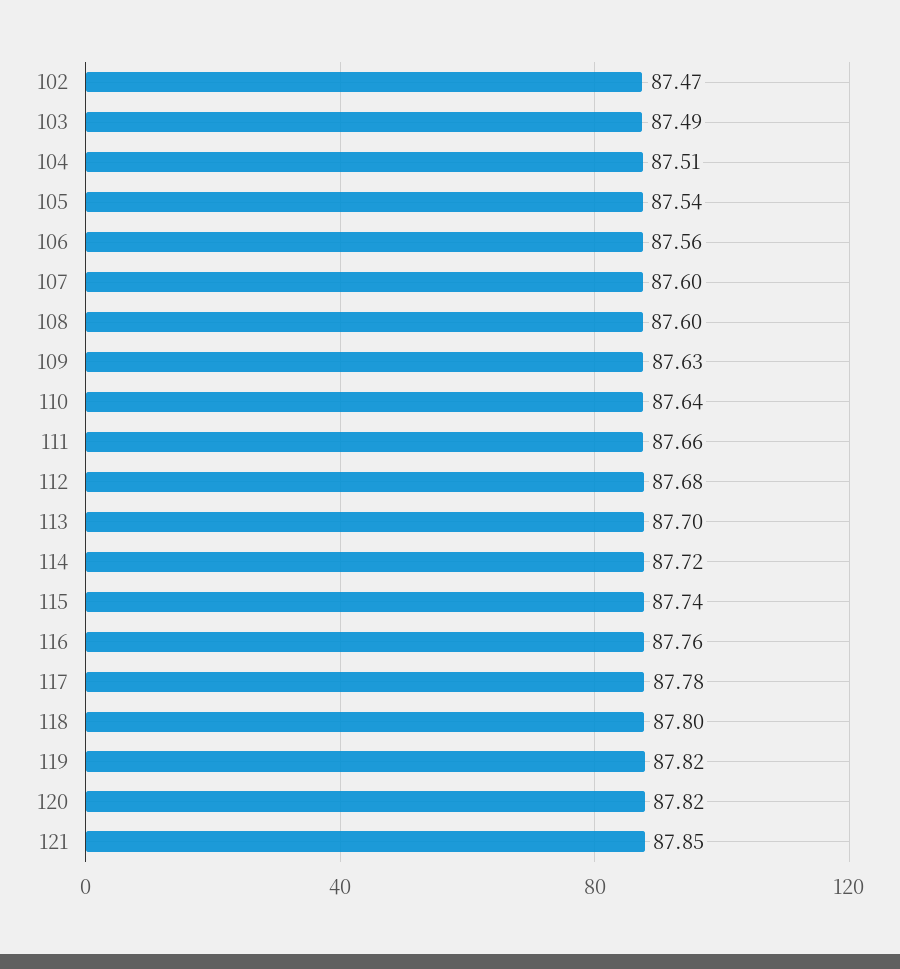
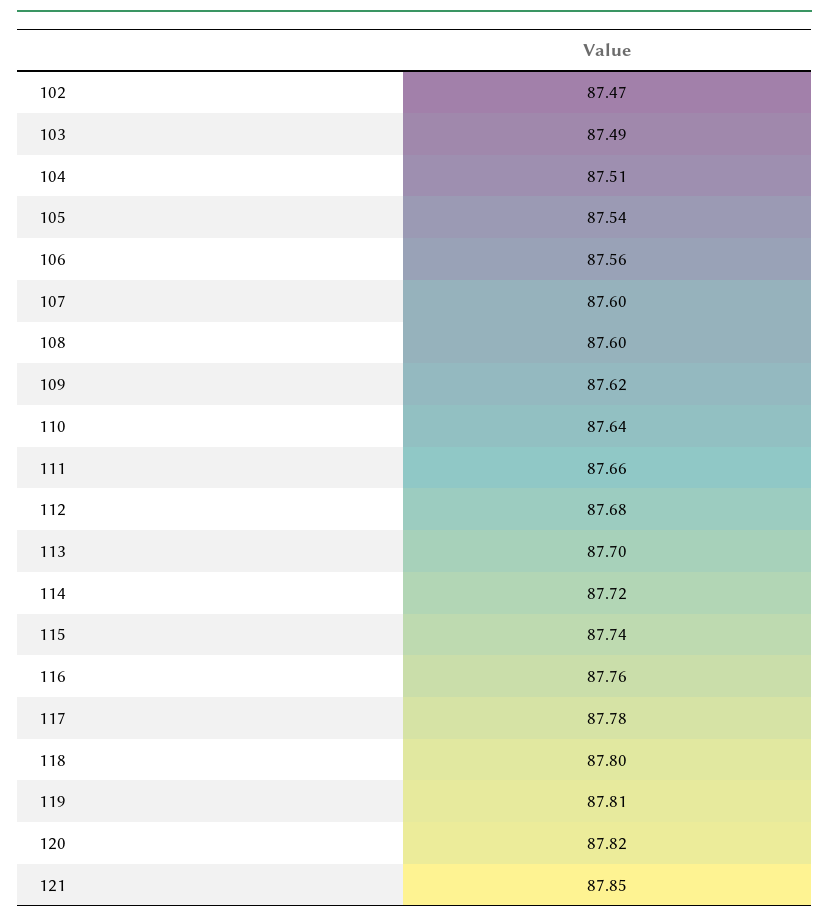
  {
    "102": 87.47,
    "103": 87.49,
    "104": 87.51,
    "105": 87.54,
    "106": 87.56,
    "107": 87.6,
    "108": 87.6,
-   "109": 87.63,
+   "109": 87.62,
    "110": 87.64,
    "111": 87.66,
    "112": 87.68,
    "113": 87.7,
    "114": 87.72,
    "115": 87.74,
    "116": 87.76,
    "117": 87.78,
    "118": 87.8,
-   "119": 87.82,
+   "119": 87.81,
    "120": 87.82,
    "121": 87.85
  }

